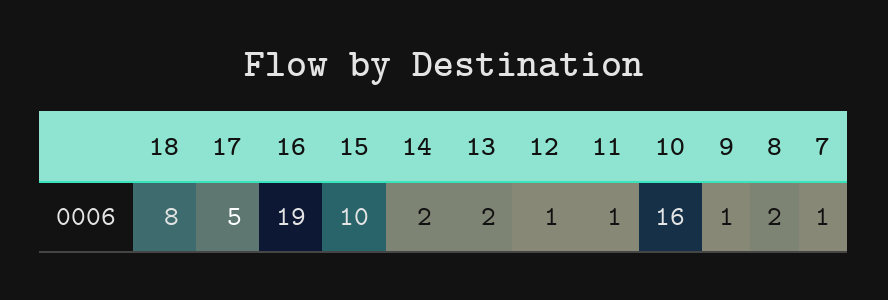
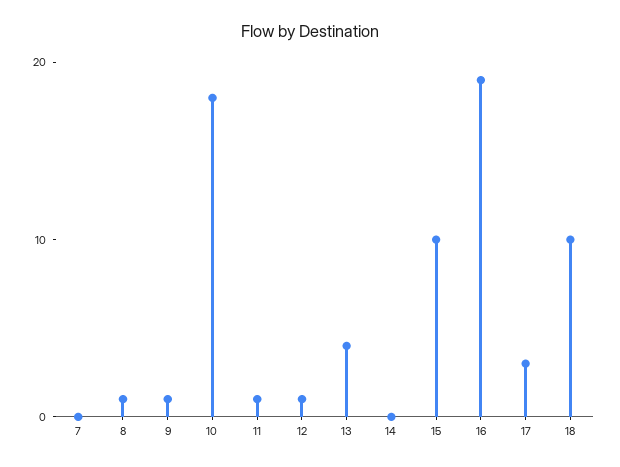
  {
-   "18": 8,
+   "18": 10,
-   "17": 5,
+   "17": 3,
    "16": 19,
    "15": 10,
-   "14": 2,
+   "14": 0,
-   "13": 2,
+   "13": 4,
    "12": 1,
    "11": 1,
-   "10": 16,
+   "10": 18,
    "9": 1,
-   "8": 2,
+   "8": 1,
-   "7": 1
+   "7": 0
  }

